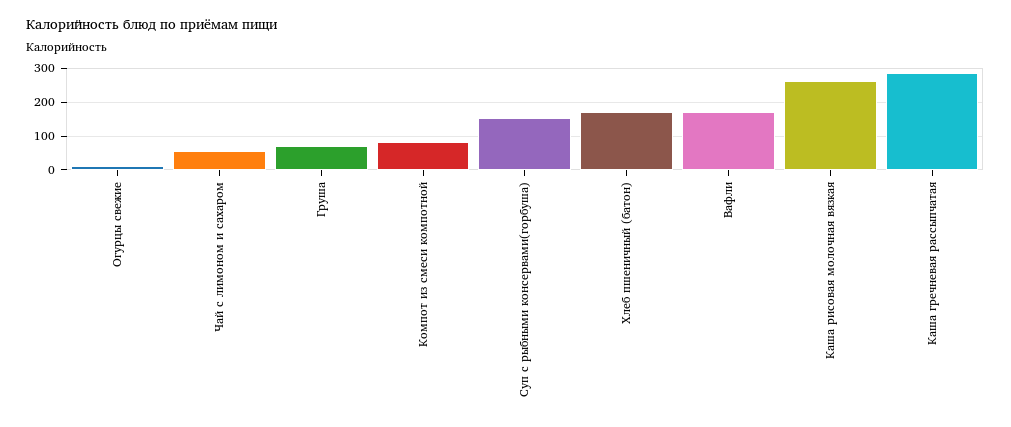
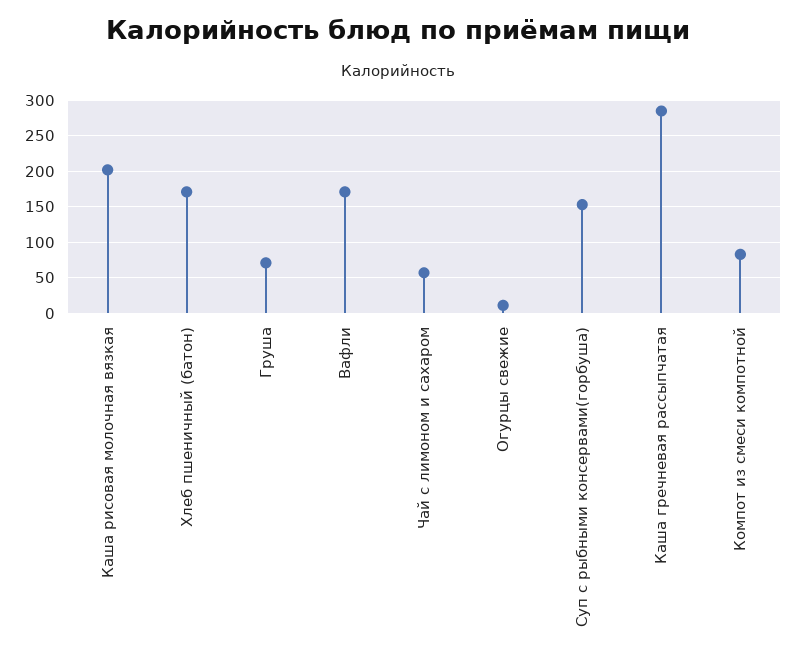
  {
    "Огурцы свежие": 10,
    "Чай с лимоном и сахаром": 60,
    "Груша": 70,
    "Компот из смеси компотной": 80,
    "Суп с рыбными консервами(горбуша)": 150,
    "Хлеб пшеничный (батон)": 170,
    "Вафли": 170,
-   "Каша рисовая молочная вязкая": 260,
+   "Каша рисовая молочная вязкая": 200,
    "Каша гречневая рассыпчатая": 290
  }

